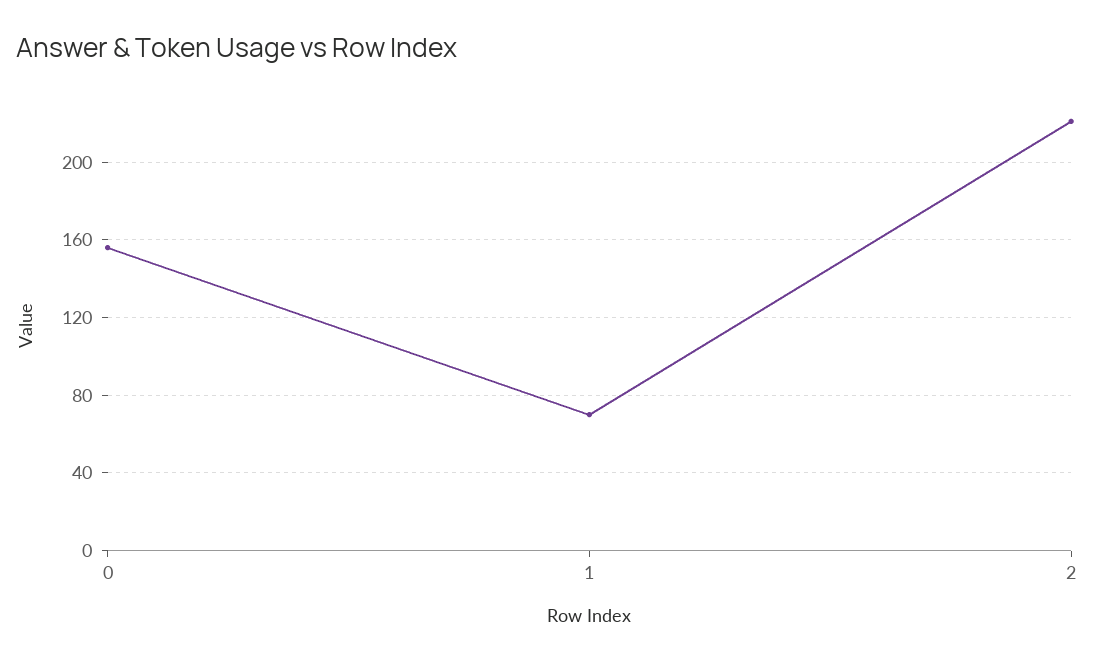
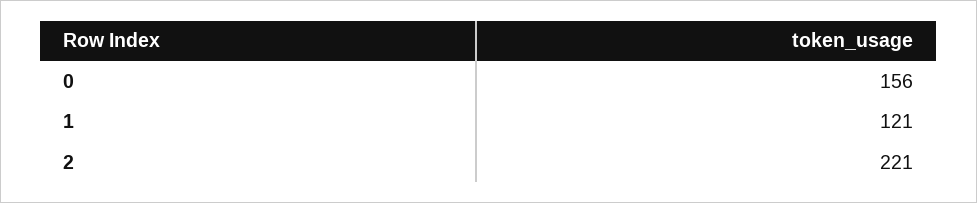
  {
    "0": 156,
-   "1": 70,
+   "1": 121,
    "2": 221
  }

